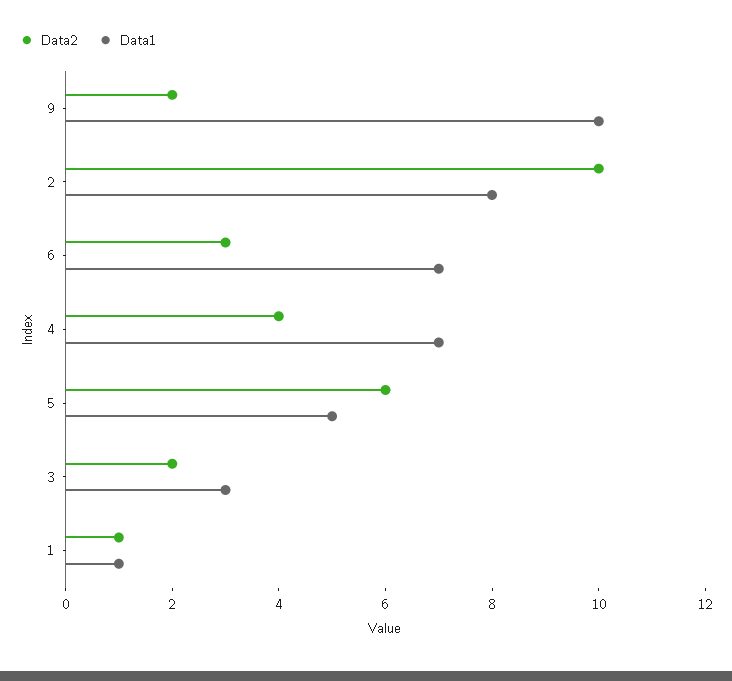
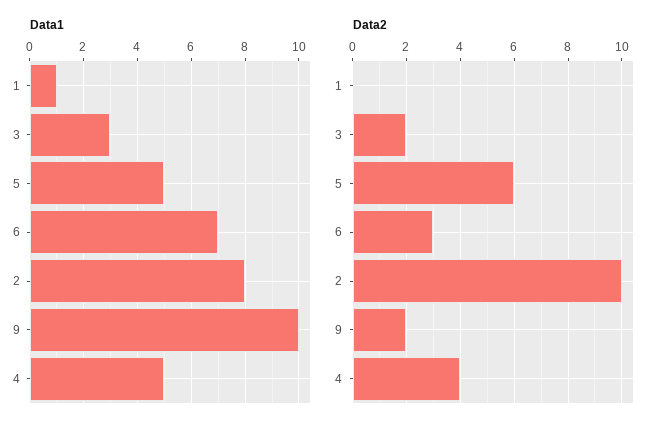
  {
    "Data2": {
      "9": 2,
      "2": 10,
      "6": 3,
      "4": 4,
      "5": 6,
      "3": 2,
-     "1": 1
+     "1": 0
    },
    "Data1": {
      "9": 10,
      "2": 8,
      "6": 7,
-     "4": 7,
+     "4": 5,
      "5": 5,
      "3": 3,
      "1": 1
    }
  }

